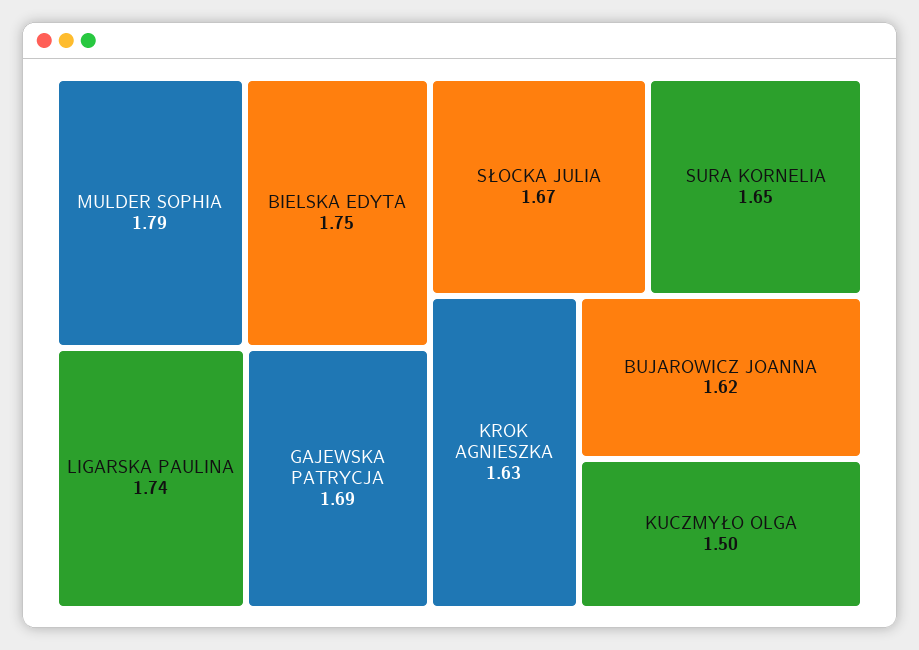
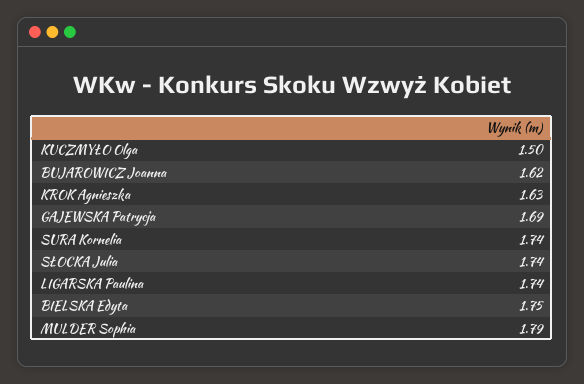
  {
    "MULDER SOPHIA": 1.79,
    "BIELSKA EDYTA": 1.75,
    "LIGARSKA PAULINA": 1.74,
    "GAJEWSKA PATRYCJA": 1.69,
-   "SŁOCKA JULIA": 1.67,
+   "SŁOCKA JULIA": 1.74,
-   "SURA KORNELIA": 1.65,
+   "SURA KORNELIA": 1.74,
    "KROK AGNIESZKA": 1.63,
    "BUJAROWICZ JOANNA": 1.62,
    "KUCZMYŁO OLGA": 1.5
  }

